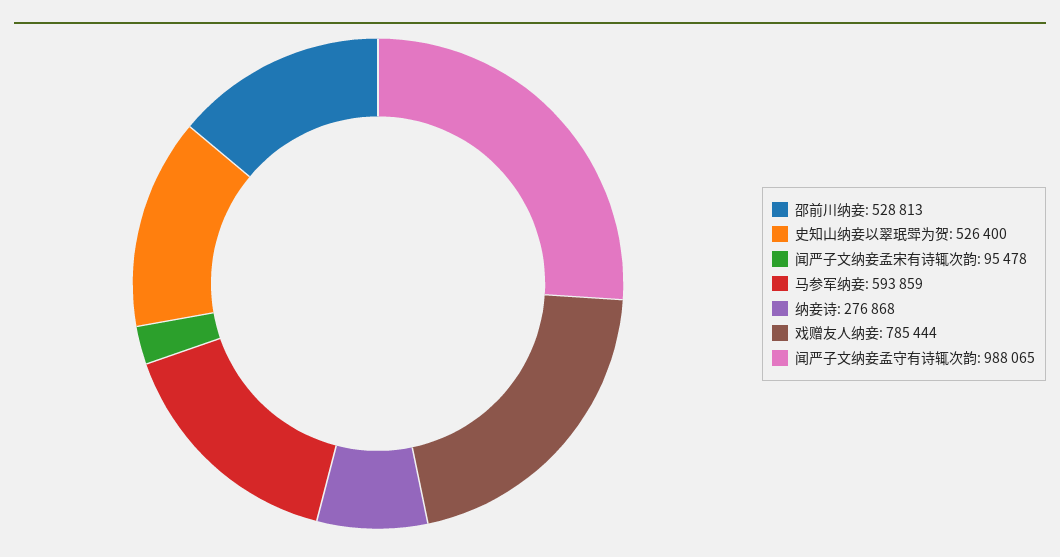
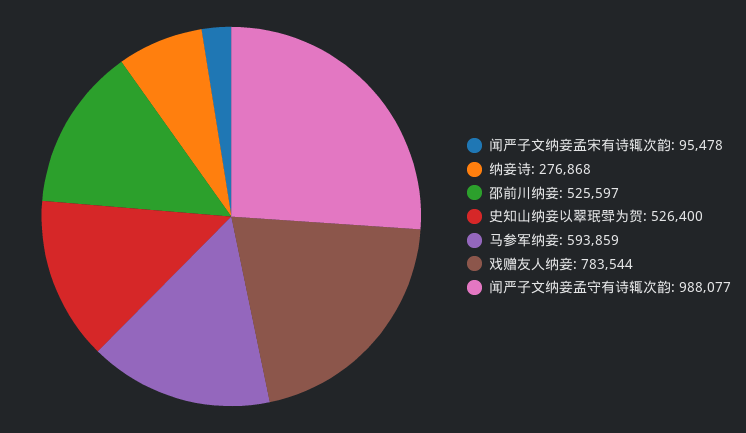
  {
-   "邵前川纳妾": 528813,
+   "邵前川纳妾": 525597,
    "史知山纳妾以翠珉斝为贺": 526400,
    "闻严子文纳妾孟宋有诗辄次韵": 95478,
    "马参军纳妾": 593859,
    "纳妾诗": 276868,
-   "戏赠友人纳妾": 785444,
+   "戏赠友人纳妾": 783544,
-   "闻严子文纳妾孟守有诗辄次韵": 988065
+   "闻严子文纳妾孟守有诗辄次韵": 988077
  }

